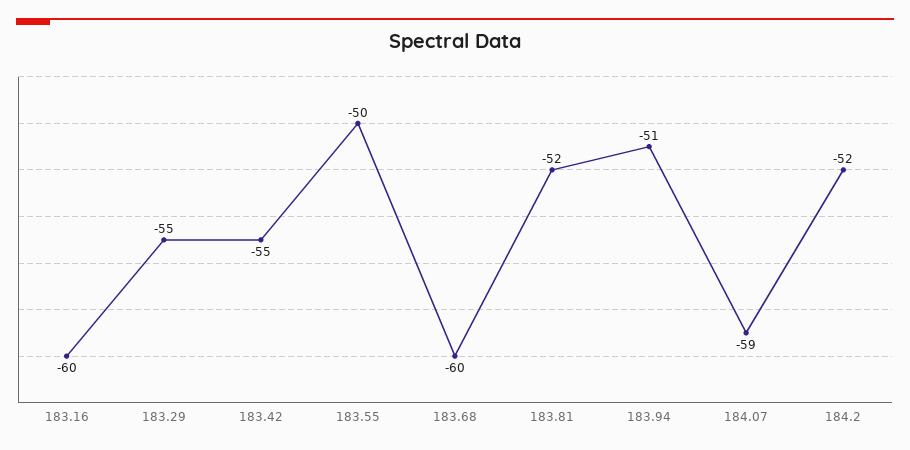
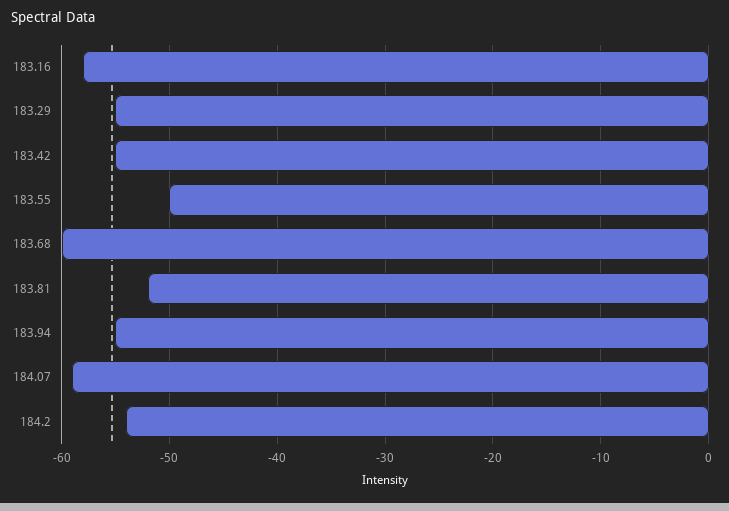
  {
-   "183.16": -60,
+   "183.16": -58,
    "183.29": -55,
    "183.42": -55,
    "183.55": -50,
    "183.68": -60,
    "183.81": -52,
-   "183.94": -51,
+   "183.94": -55,
    "184.07": -59,
-   "184.2": -52
+   "184.2": -54
  }

